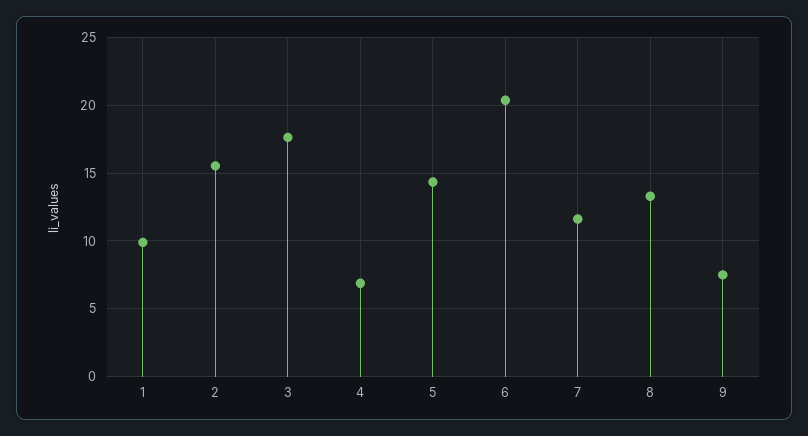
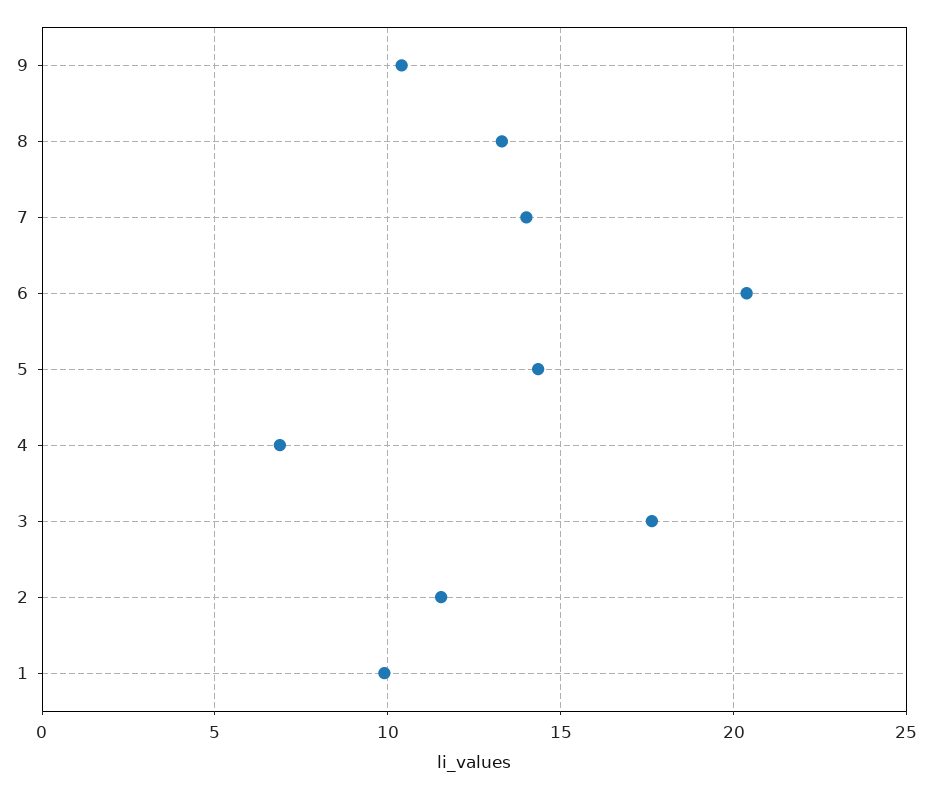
  {
    "1": 10,
-   "2": 15.5,
+   "2": 11.5,
    "3": 17.5,
    "4": 7,
    "5": 14.5,
    "6": 20.5,
-   "7": 11.5,
+   "7": 14,
    "8": 13.5,
-   "9": 7.5
+   "9": 10.5
  }

